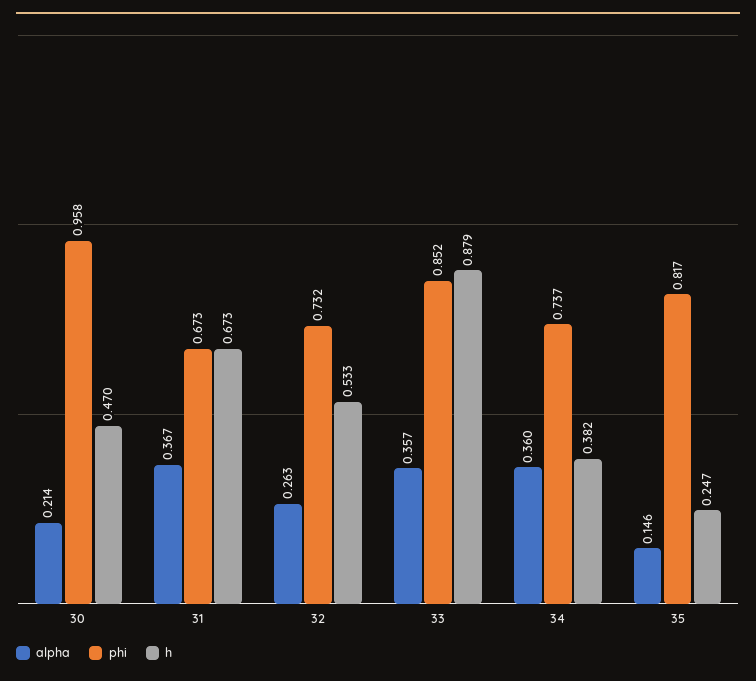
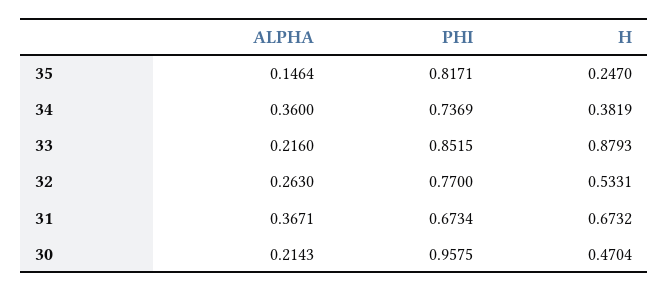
  {
    "alpha": {
      "30": 0.2143,
      "31": 0.3671,
      "32": 0.263,
-     "33": 0.357,
+     "33": 0.216,
      "34": 0.36,
      "35": 0.1464
    },
    "phi": {
      "30": 0.9575,
      "31": 0.6734,
-     "32": 0.732,
+     "32": 0.77,
      "33": 0.8515,
      "34": 0.7369,
      "35": 0.8171
    },
    "h": {
      "30": 0.4704,
      "31": 0.6732,
      "32": 0.5331,
      "33": 0.8793,
      "34": 0.3819,
      "35": 0.247
    }
  }

